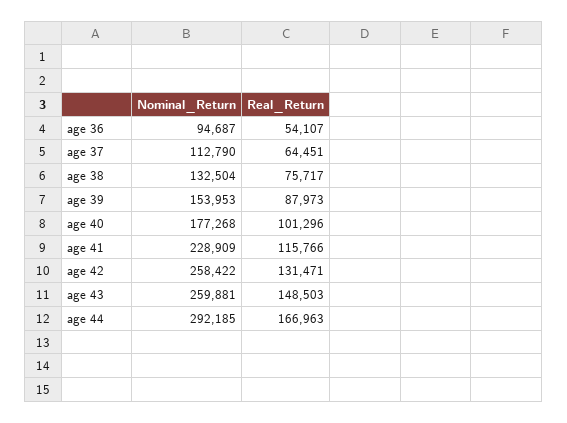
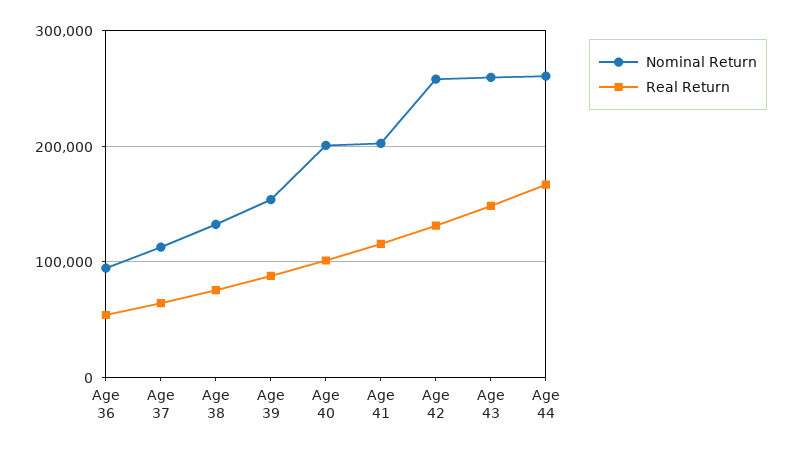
  {
    "Nominal_Return": {
      "age 36": 94687,
      "age 37": 112790,
      "age 38": 132504,
      "age 39": 153953,
-     "age 40": 177268,
+     "age 40": 200000,
-     "age 41": 228909,
+     "age 41": 200000,
      "age 42": 258422,
      "age 43": 259881,
-     "age 44": 292185
+     "age 44": 260000
    },
    "Real_Return": {
      "age 36": 54107,
      "age 37": 64451,
      "age 38": 75717,
      "age 39": 87973,
      "age 40": 101296,
      "age 41": 115766,
      "age 42": 131471,
      "age 43": 148503,
      "age 44": 166963
    }
  }

